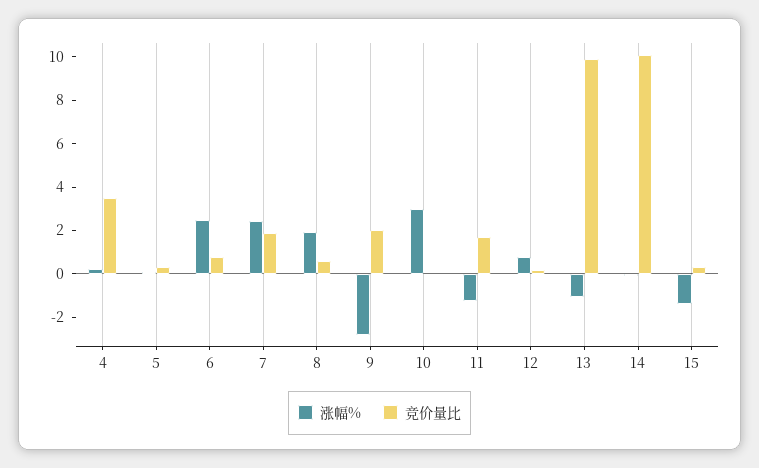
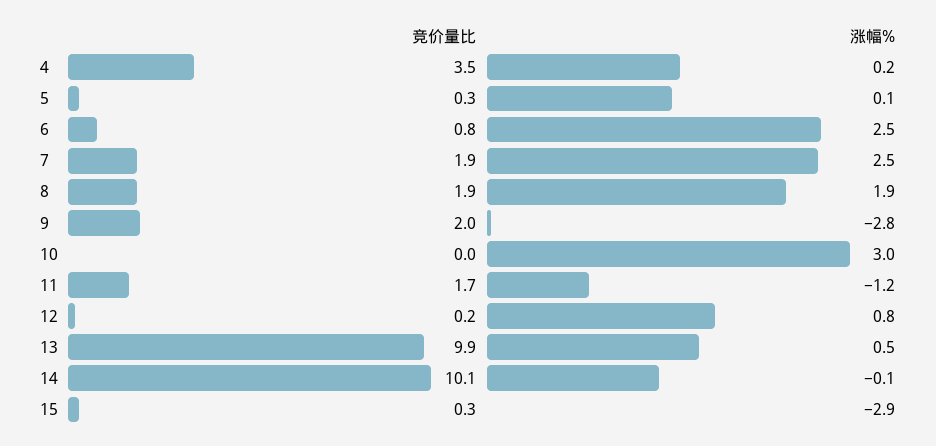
  {
    "涨幅%": {
      "4": 0.2,
      "5": 0.1,
      "6": 2.5,
      "7": 2.5,
      "8": 1.9,
      "9": -2.8,
      "10": 3,
      "11": -1.2,
      "12": 0.8,
-     "13": -1,
+     "13": 0.5,
      "14": -0.1,
-     "15": -1.5
+     "15": -2.9
    },
    "竞价量比": {
      "4": 3.5,
      "5": 0.3,
      "6": 0.8,
      "7": 1.9,
-     "8": 0.5,
+     "8": 1.9,
      "9": 2,
      "10": 0,
      "11": 1.7,
      "12": 0.2,
      "13": 9.9,
      "14": 10.1,
      "15": 0.3
    }
  }

